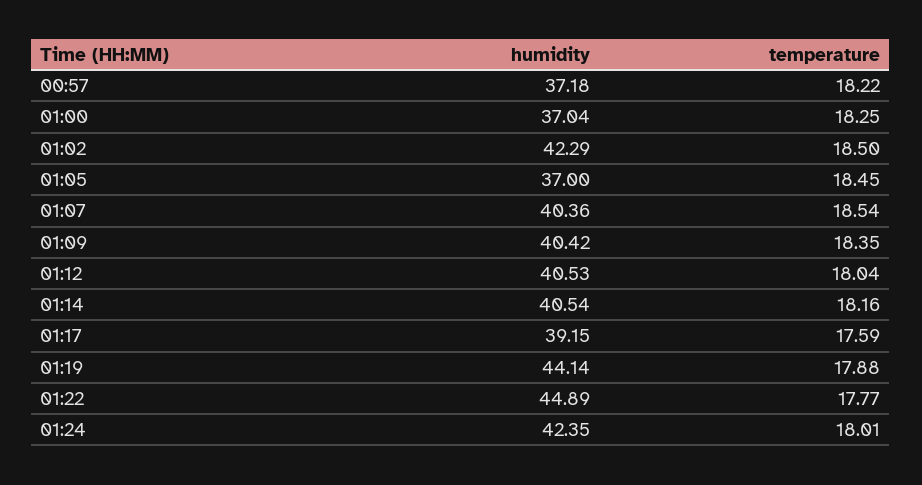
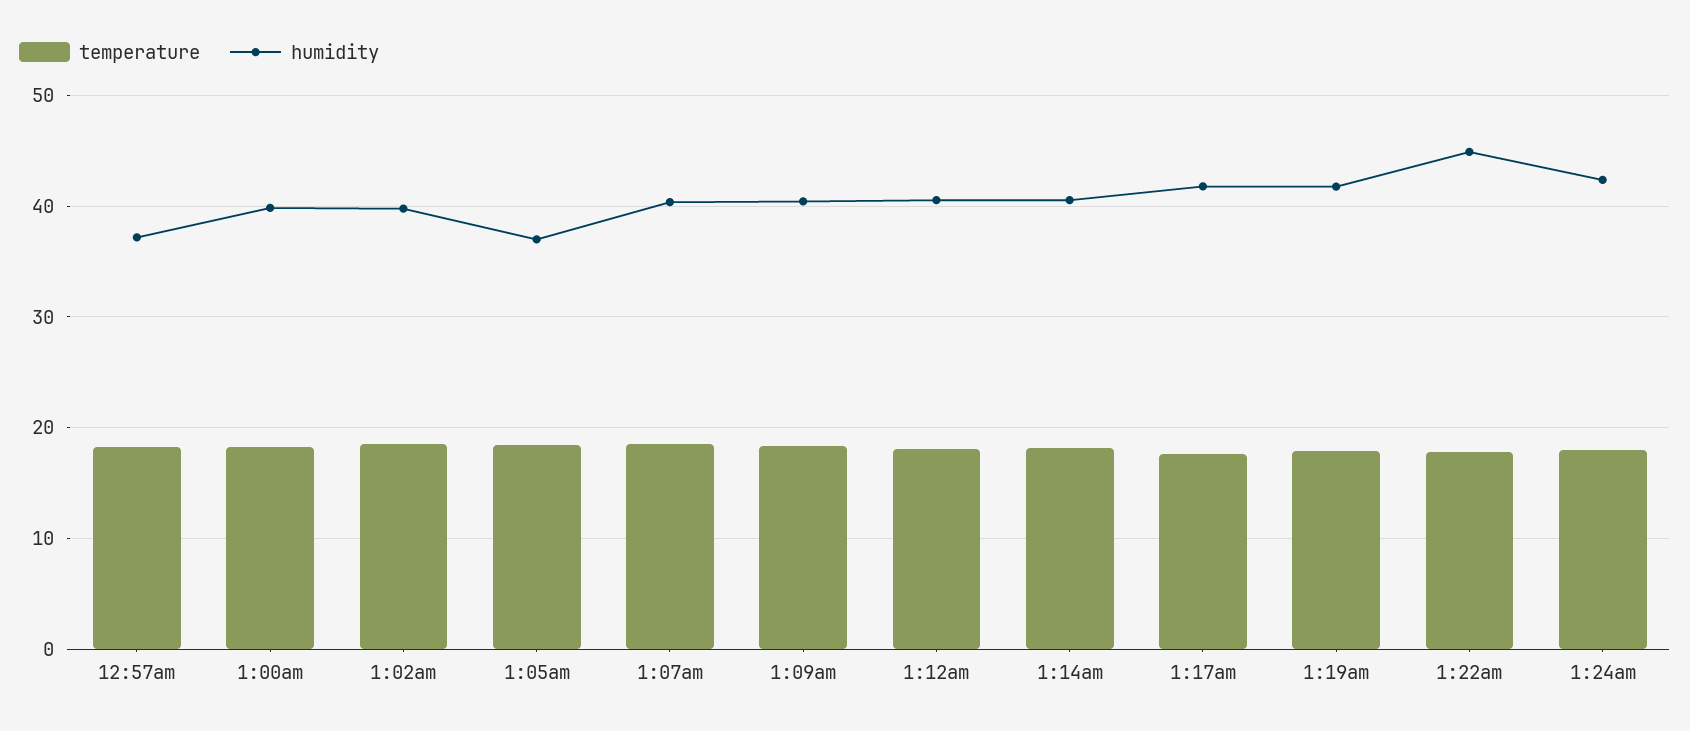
  {
    "humidity": {
      "00:57": 37.18,
-     "01:00": 37.04,
+     "01:00": 40,
-     "01:02": 42.29,
+     "01:02": 40,
      "01:05": 37,
      "01:07": 40.36,
      "01:09": 40.42,
      "01:12": 40.53,
      "01:14": 40.54,
-     "01:17": 39.15,
+     "01:17": 42,
-     "01:19": 44.14,
+     "01:19": 42,
      "01:22": 44.89,
      "01:24": 42.35
    },
    "temperature": {
      "00:57": 18.22,
      "01:00": 18.25,
      "01:02": 18.5,
      "01:05": 18.45,
      "01:07": 18.54,
      "01:09": 18.35,
      "01:12": 18.04,
      "01:14": 18.16,
      "01:17": 17.59,
      "01:19": 17.88,
      "01:22": 17.77,
      "01:24": 18.01
    }
  }

